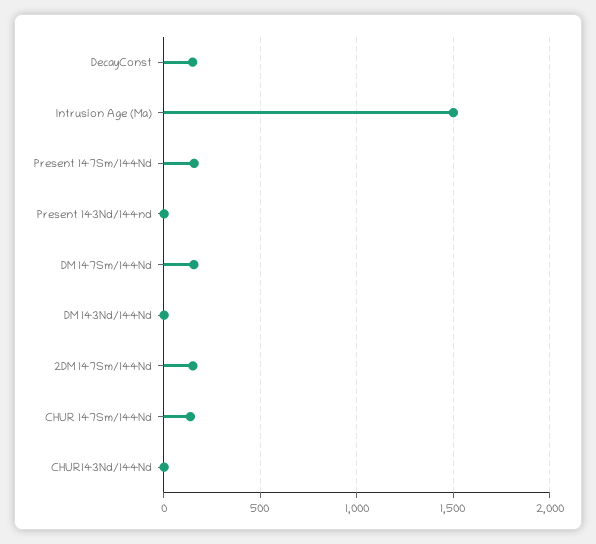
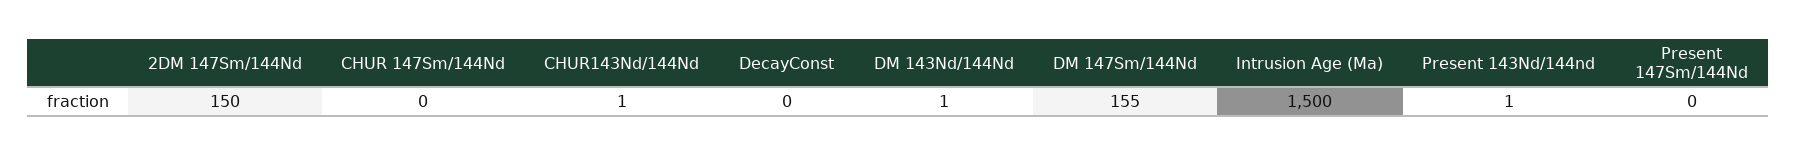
  {
-   "DecayConst": 150,
+   "DecayConst": 0,
    "Intrusion Age (Ma)": 1500,
-   "Present 147Sm/144Nd": 150,
+   "Present 147Sm/144Nd": 0,
    "Present 143Nd/144nd": 1,
    "DM 147Sm/144Nd": 155,
    "DM 143Nd/144Nd": 1,
    "2DM 147Sm/144Nd": 150,
-   "CHUR 147Sm/144Nd": 150,
+   "CHUR 147Sm/144Nd": 0,
    "CHUR143Nd/144Nd": 1
  }

